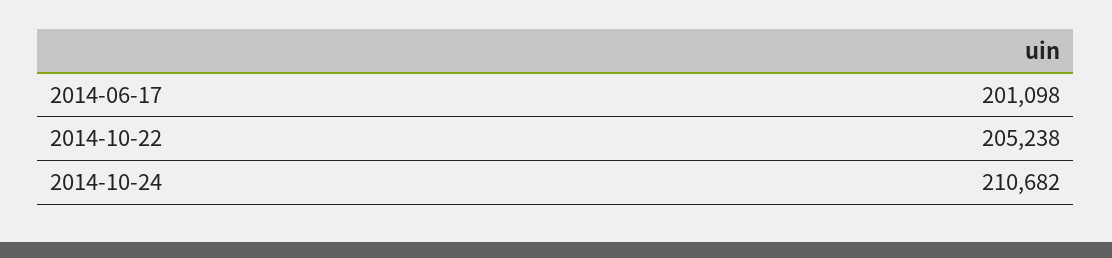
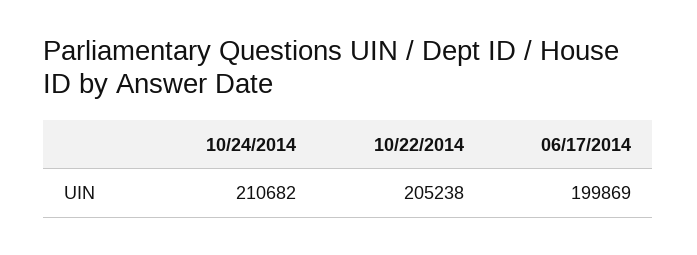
  {
-   "2014-06-17": 201098,
+   "2014-06-17": 199869,
    "2014-10-22": 205238,
    "2014-10-24": 210682
  }

